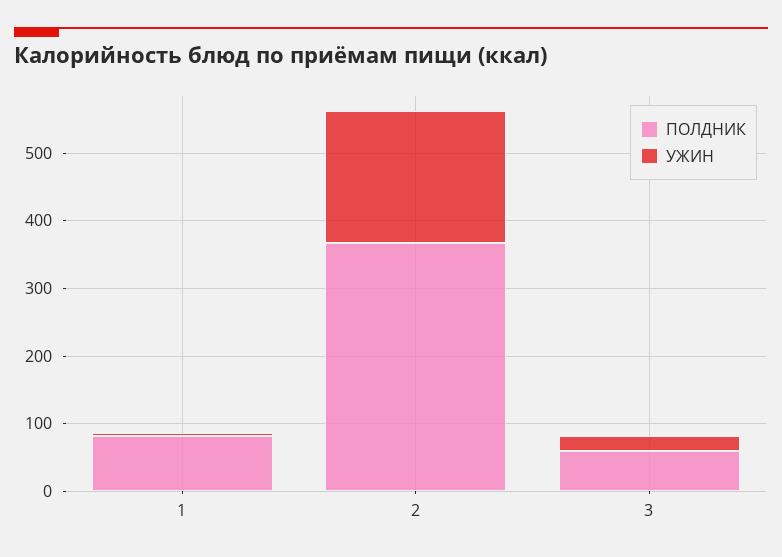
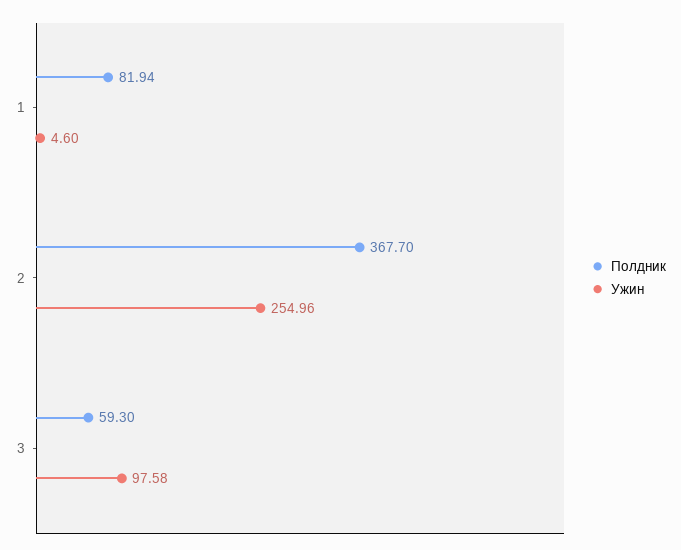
  {
    "ПОЛДНИК": {
      "1": 81.94,
      "2": 367.7,
      "3": 59.3
    },
    "УЖИН": {
      "1": 4.6,
-     "2": 200,
+     "2": 254.96,
-     "3": 20
+     "3": 97.58
    }
  }

